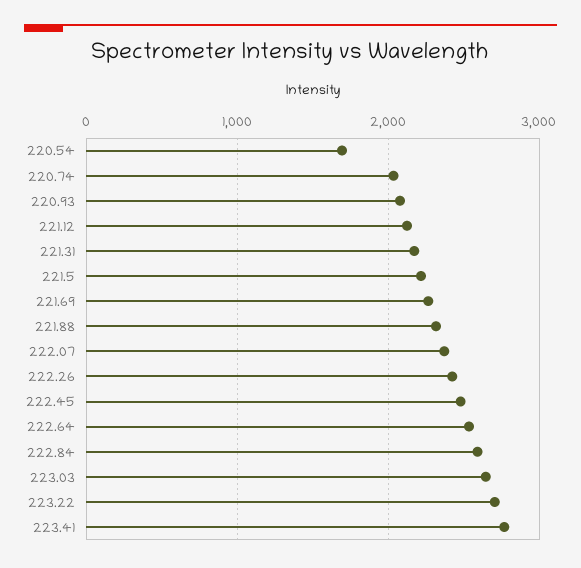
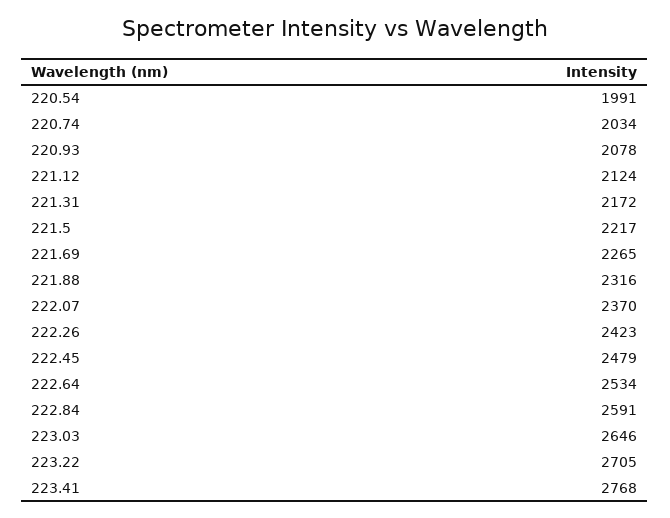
  {
-   "220.54": 1700,
+   "220.54": 1991,
    "220.74": 2034,
    "220.93": 2078,
    "221.12": 2124,
    "221.31": 2172,
    "221.5": 2217,
    "221.69": 2265,
    "221.88": 2316,
    "222.07": 2370,
    "222.26": 2423,
    "222.45": 2479,
    "222.64": 2534,
    "222.84": 2591,
    "223.03": 2646,
    "223.22": 2705,
    "223.41": 2768
  }

